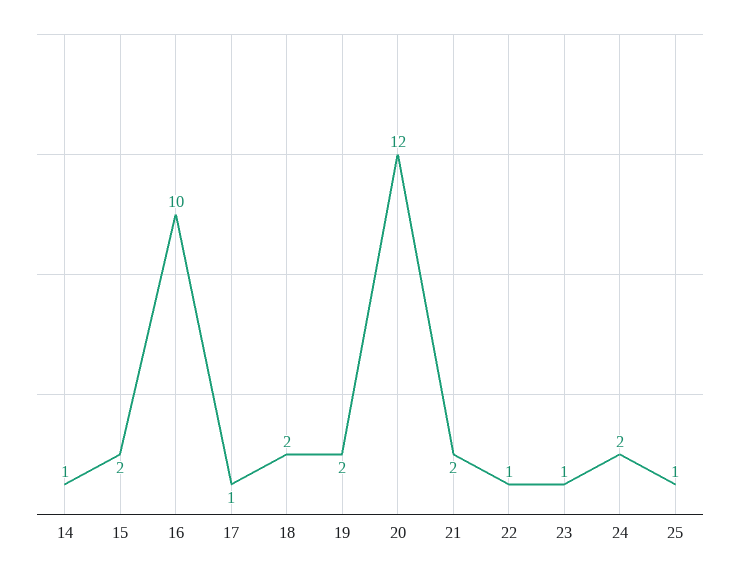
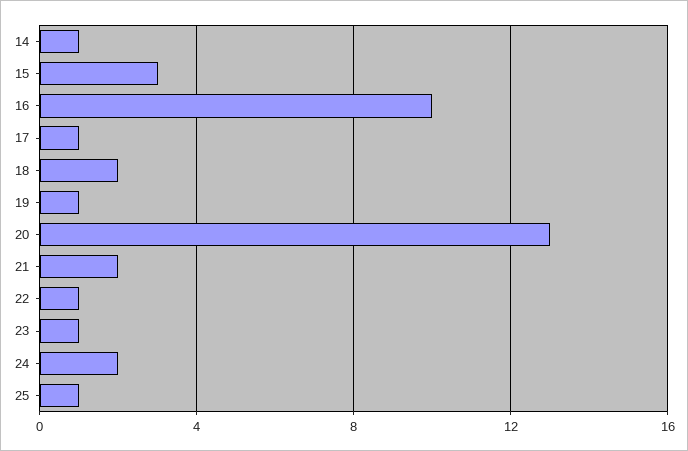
  {
    "14": 1,
-   "15": 2,
+   "15": 3,
    "16": 10,
    "17": 1,
    "18": 2,
-   "19": 2,
+   "19": 1,
-   "20": 12,
+   "20": 13,
    "21": 2,
    "22": 1,
    "23": 1,
    "24": 2,
    "25": 1
  }

